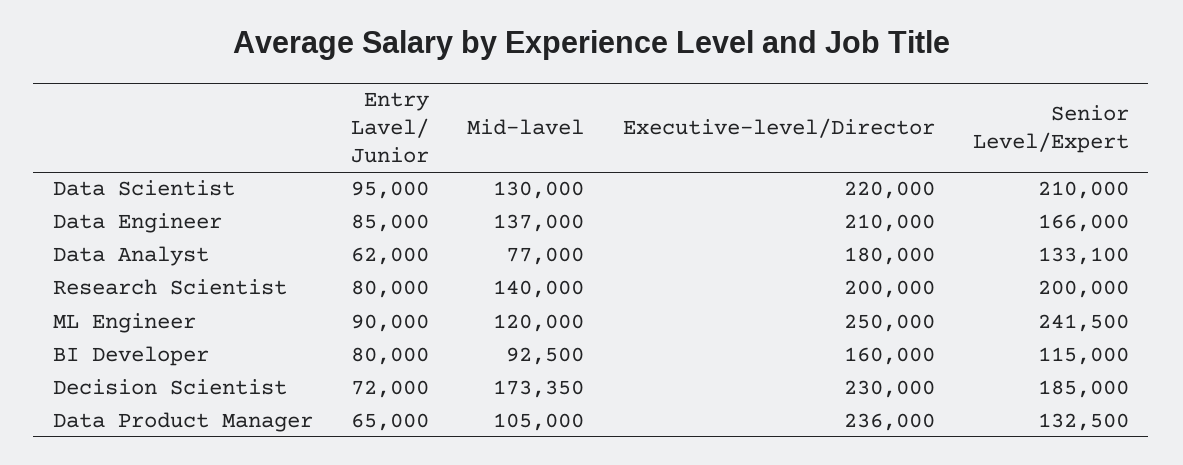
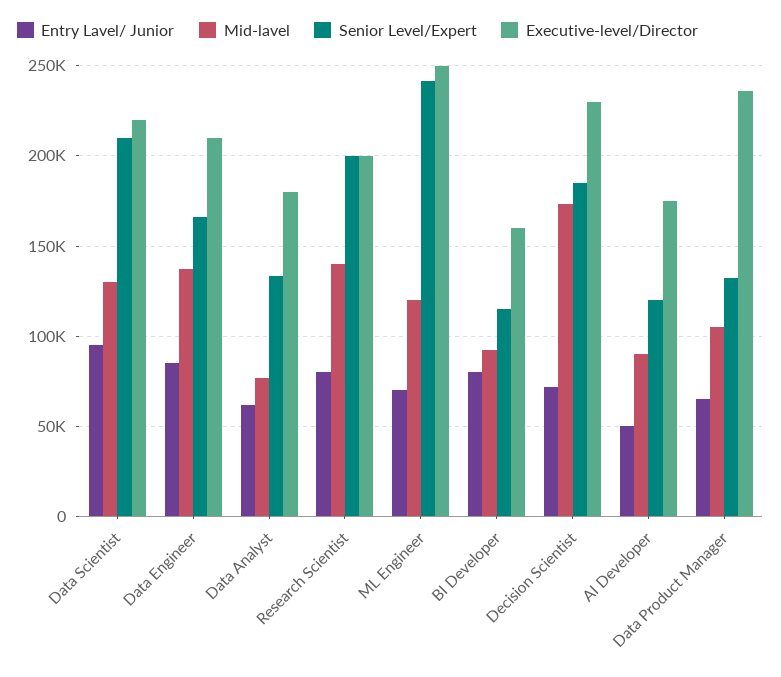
  {
    "Entry Lavel/ Junior": {
      "Data Scientist": 95000,
      "Data Engineer": 85000,
      "Data Analyst": 62000,
      "Research Scientist": 80000,
-     "ML Engineer": 90000,
+     "ML Engineer": 70000,
      "BI Developer": 80000,
      "Decision Scientist": 72000,
-     "Data Product Manager": 65000
+     "Data Product Manager": 65000,
+     "AI Developer": 50000
    },
    "Mid-lavel": {
      "Data Scientist": 130000,
      "Data Engineer": 137000,
      "Data Analyst": 77000,
      "Research Scientist": 140000,
      "ML Engineer": 120000,
      "BI Developer": 92500,
      "Decision Scientist": 173350,
-     "Data Product Manager": 105000
+     "Data Product Manager": 105000,
+     "AI Developer": 90000
    },
    "Executive-level/Director": {
      "Data Scientist": 220000,
      "Data Engineer": 210000,
      "Data Analyst": 180000,
      "Research Scientist": 200000,
      "ML Engineer": 250000,
      "BI Developer": 160000,
      "Decision Scientist": 230000,
-     "Data Product Manager": 236000
+     "Data Product Manager": 236000,
+     "AI Developer": 175000
    },
    "Senior Level/Expert": {
      "Data Scientist": 210000,
      "Data Engineer": 166000,
      "Data Analyst": 133100,
      "Research Scientist": 200000,
      "ML Engineer": 241500,
      "BI Developer": 115000,
      "Decision Scientist": 185000,
-     "Data Product Manager": 132500
+     "Data Product Manager": 132500,
+     "AI Developer": 120000
    }
  }

